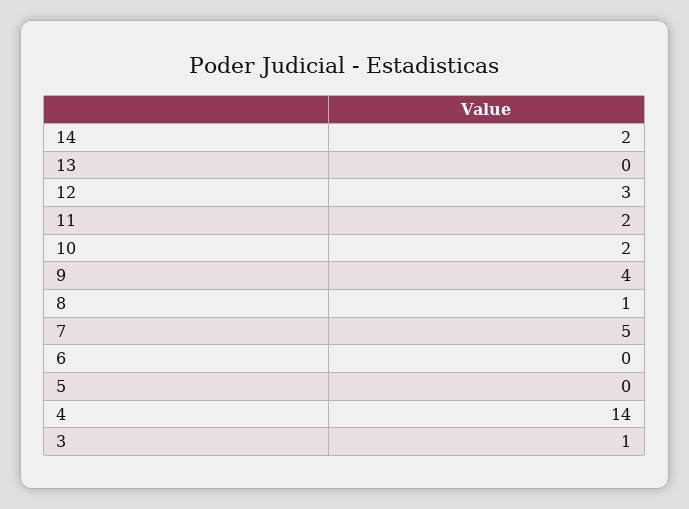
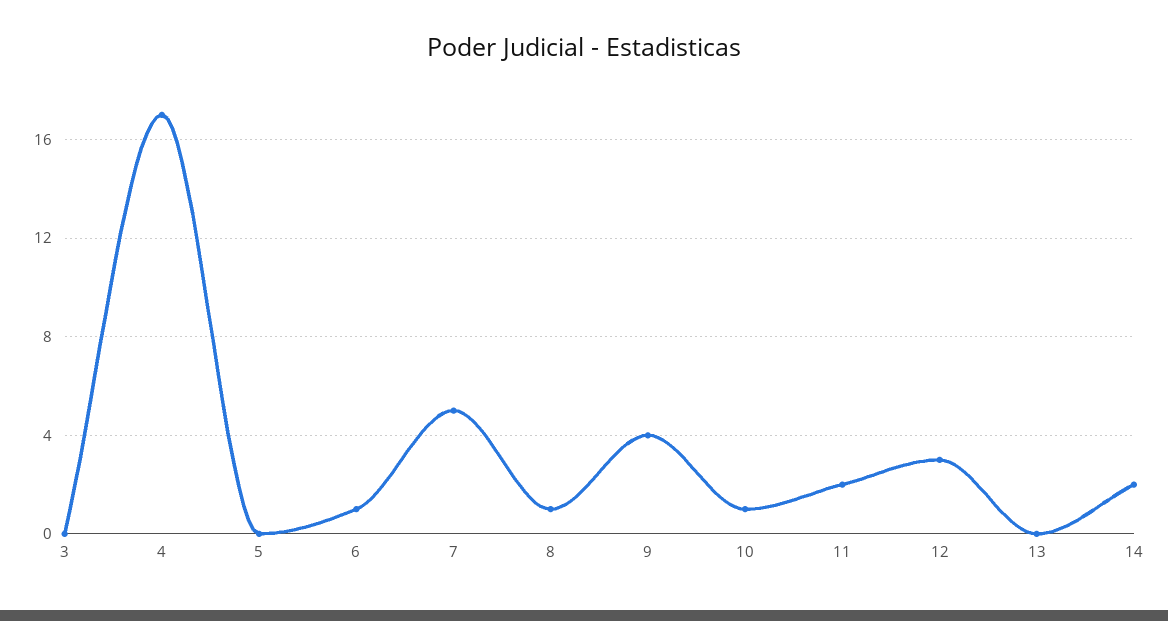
  {
    "14": 2,
    "13": 0,
    "12": 3,
    "11": 2,
-   "10": 2,
+   "10": 1,
    "9": 4,
    "8": 1,
    "7": 5,
-   "6": 0,
+   "6": 1,
    "5": 0,
-   "4": 14,
+   "4": 17,
-   "3": 1
+   "3": 0
  }

